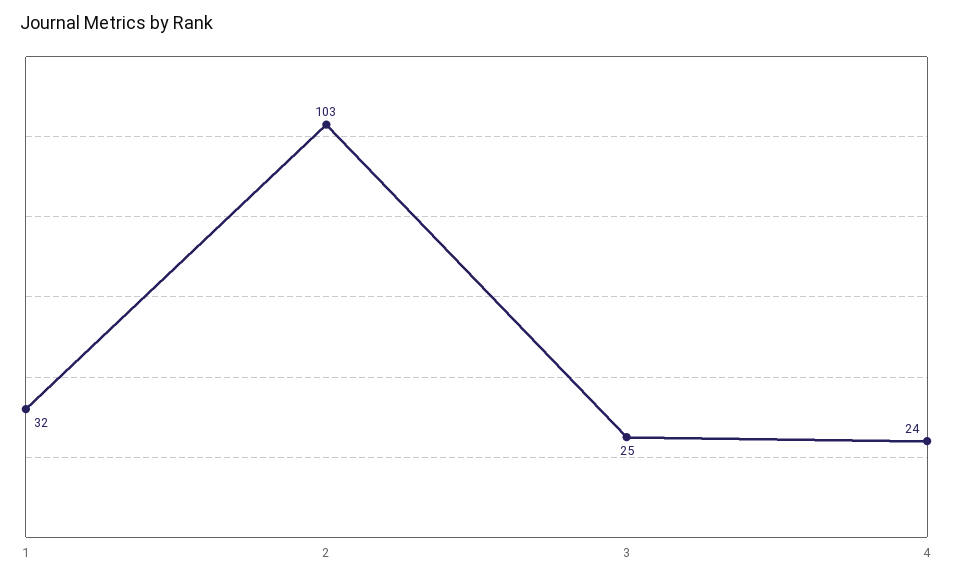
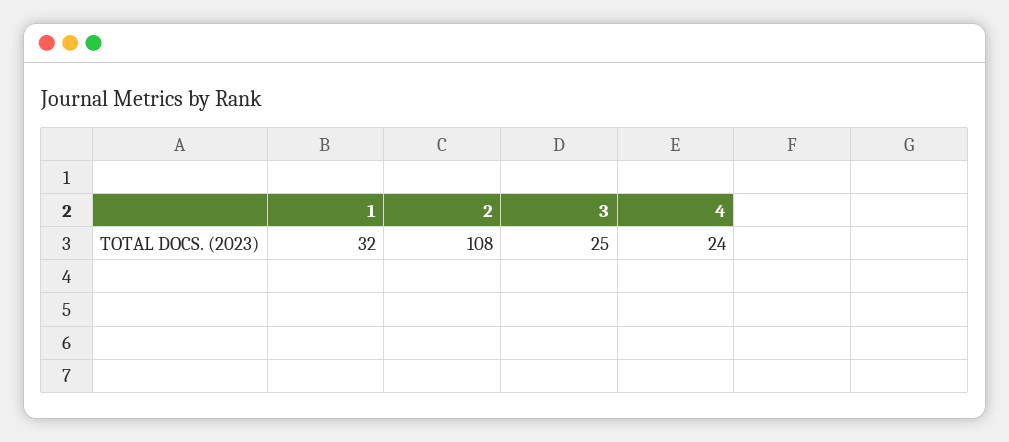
  {
    "1": 32,
-   "2": 103,
+   "2": 108,
    "3": 25,
    "4": 24
  }

